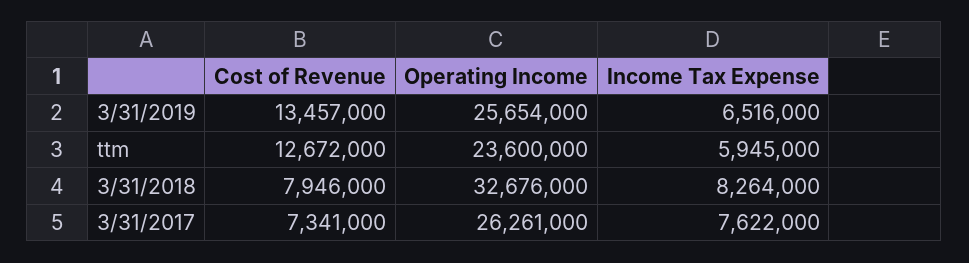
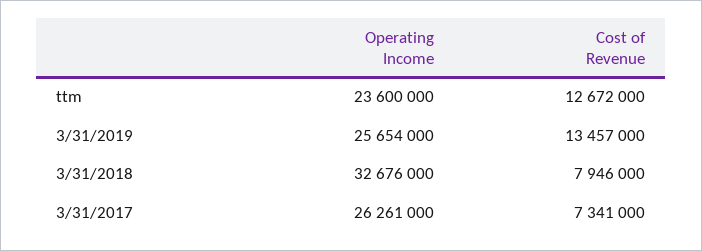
  {
    "Cost of Revenue": {
      "3/31/2019": 13457000,
      "ttm": 12672000,
      "3/31/2018": 7946000,
      "3/31/2017": 7341000
    },
    "Operating Income": {
      "3/31/2019": 25654000,
      "ttm": 23600000,
      "3/31/2018": 32676000,
      "3/31/2017": 26261000
-   },
+   }
-   "Income Tax Expense": {
-     "3/31/2019": 6516000,
-     "ttm": 5945000,
-     "3/31/2018": 8264000,
-     "3/31/2017": 7622000
-   }
  }

